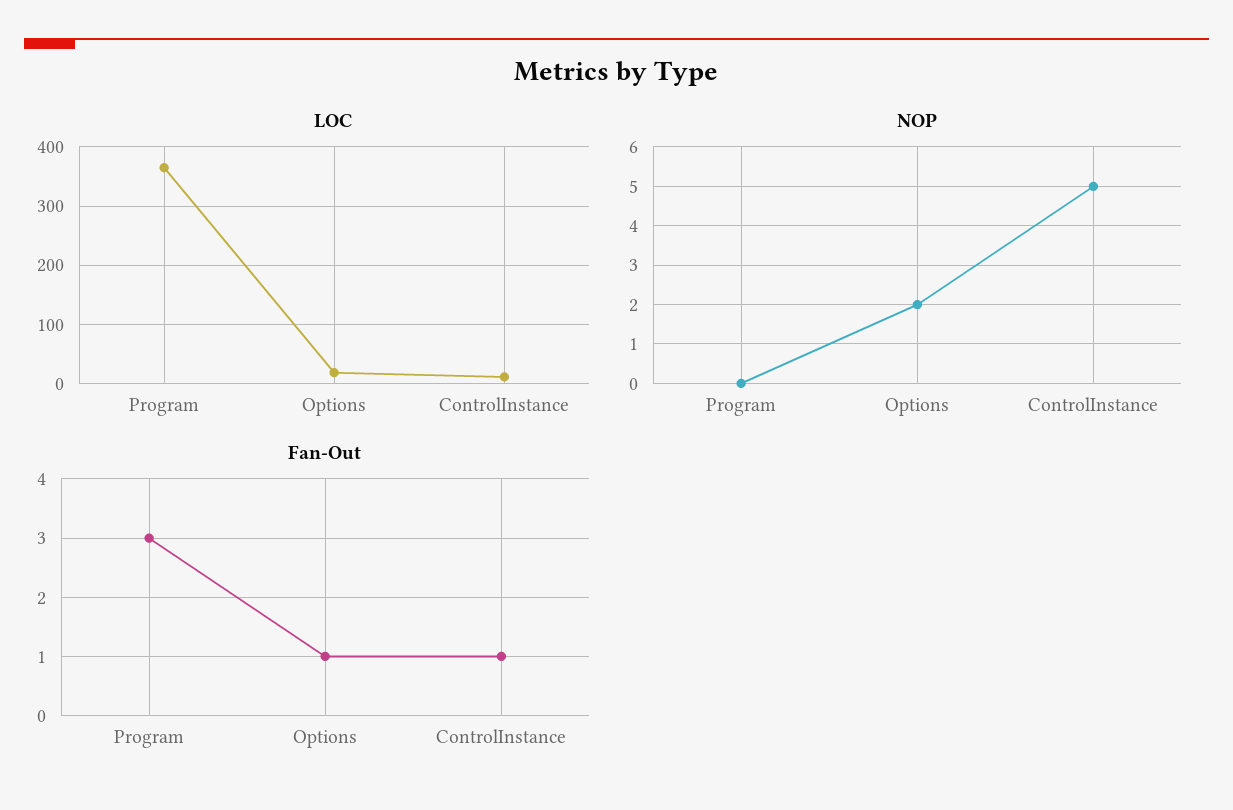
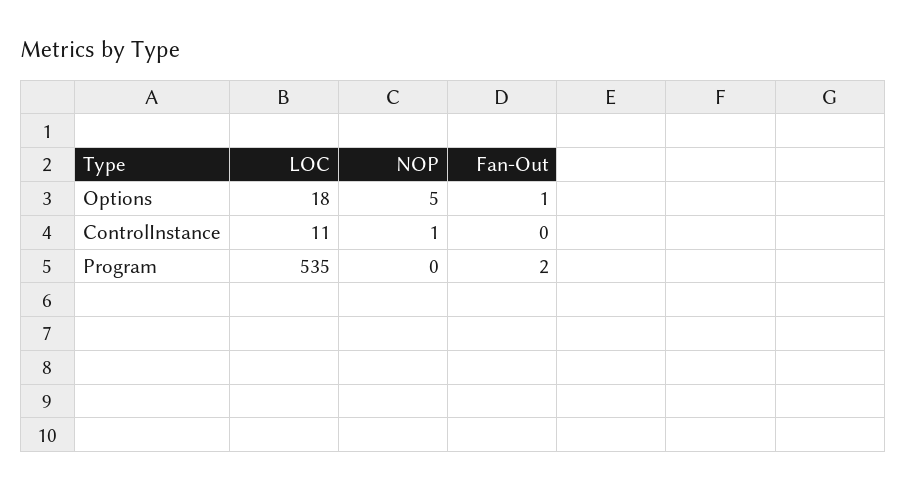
  {
    "LOC": {
-     "Program": 360,
+     "Program": 535,
      "Options": 18,
      "ControlInstance": 11
    },
    "NOP": {
      "Program": 0,
-     "Options": 2,
+     "Options": 5,
-     "ControlInstance": 5
+     "ControlInstance": 1
    },
    "Fan-Out": {
-     "Program": 3,
+     "Program": 2,
      "Options": 1,
-     "ControlInstance": 1
+     "ControlInstance": 0
    }
  }

